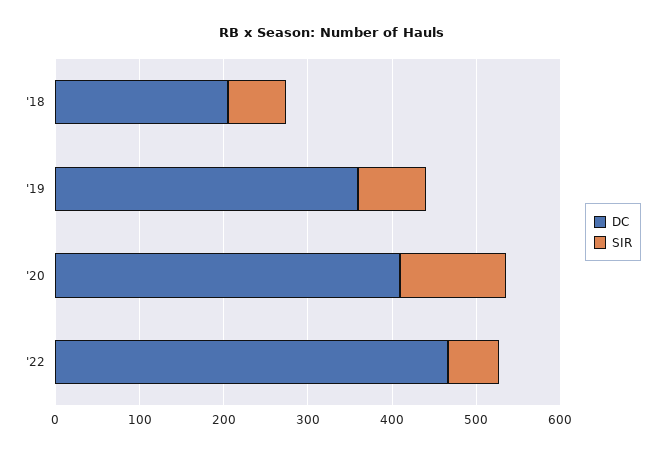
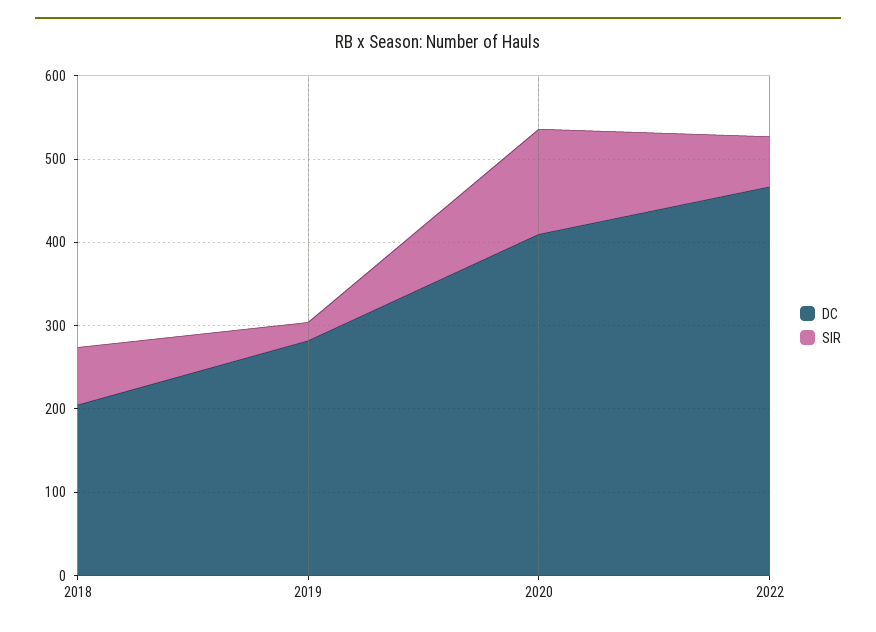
  {
    "DC": {
      "'18": 200,
-     "'19": 360,
+     "'19": 280,
      "'20": 420,
      "'22": 460
    },
    "SIR": {
      "'18": 60,
-     "'19": 80,
+     "'19": 20,
      "'20": 120,
      "'22": 60
    }
  }

